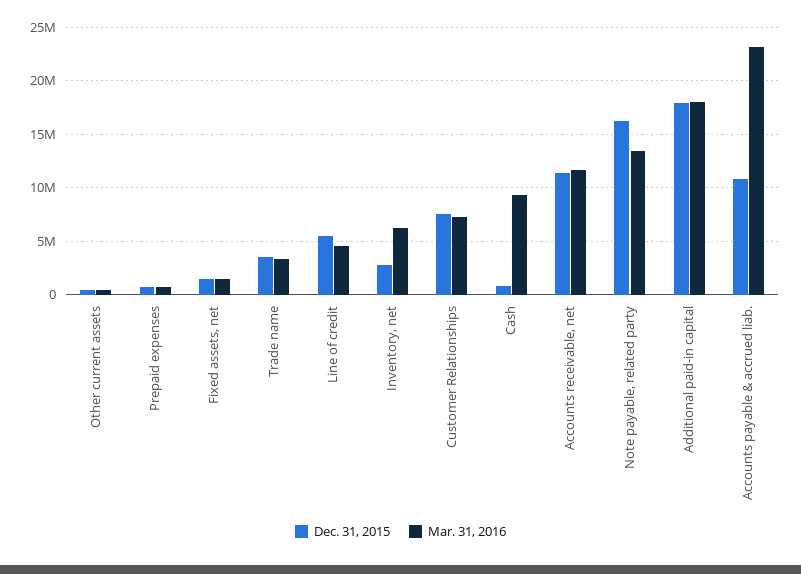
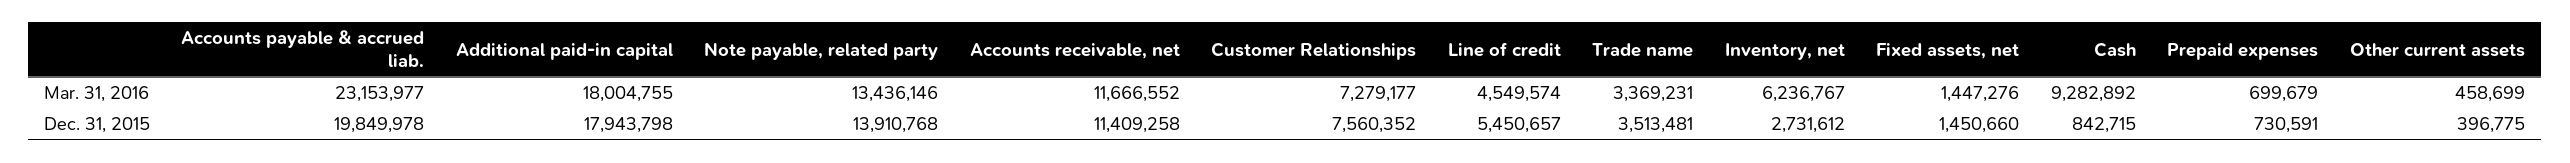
  {
    "Dec. 31, 2015": {
      "Other current assets": 396775,
      "Prepaid expenses": 730591,
      "Fixed assets, net": 1450660,
      "Trade name": 3513481,
      "Line of credit": 5450657,
      "Inventory, net": 2731612,
      "Customer Relationships": 7560352,
      "Cash": 842715,
      "Accounts receivable, net": 11409258,
-     "Note payable, related party": 16000000,
+     "Note payable, related party": 13910768,
      "Additional paid-in capital": 17943798,
-     "Accounts payable & accrued liab.": 11000000
+     "Accounts payable & accrued liab.": 19849978
    },
    "Mar. 31, 2016": {
      "Other current assets": 458699,
      "Prepaid expenses": 699679,
      "Fixed assets, net": 1447276,
      "Trade name": 3369231,
      "Line of credit": 4549574,
      "Inventory, net": 6236767,
      "Customer Relationships": 7279177,
      "Cash": 9282892,
      "Accounts receivable, net": 11666552,
      "Note payable, related party": 13436146,
      "Additional paid-in capital": 18004755,
      "Accounts payable & accrued liab.": 23153977
    }
  }

